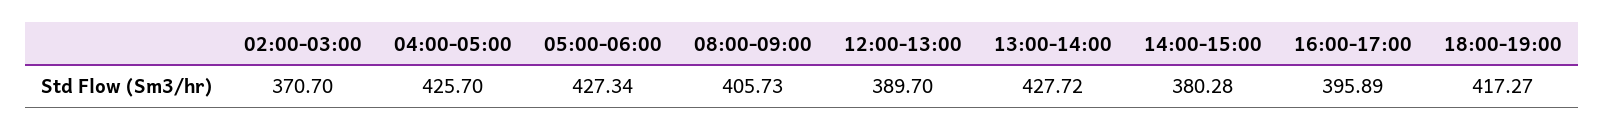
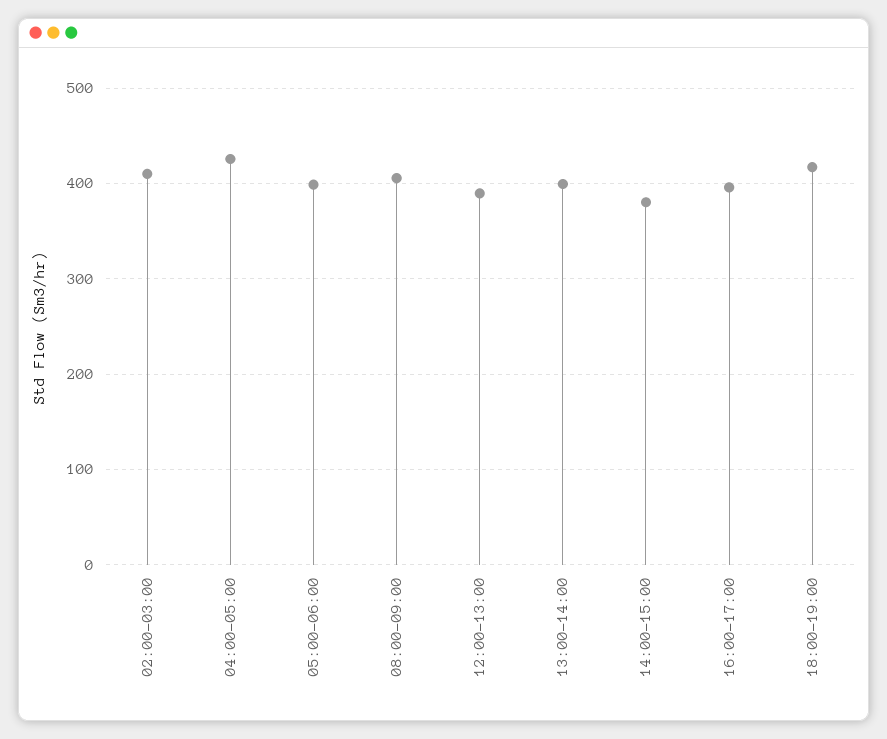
  {
-   "02:00-03:00": 370.7,
+   "02:00-03:00": 410,
    "04:00-05:00": 425.7,
-   "05:00-06:00": 427.34,
+   "05:00-06:00": 400,
    "08:00-09:00": 405.73,
    "12:00-13:00": 389.7,
-   "13:00-14:00": 427.72,
+   "13:00-14:00": 400,
    "14:00-15:00": 380.28,
    "16:00-17:00": 395.89,
    "18:00-19:00": 417.27
  }

